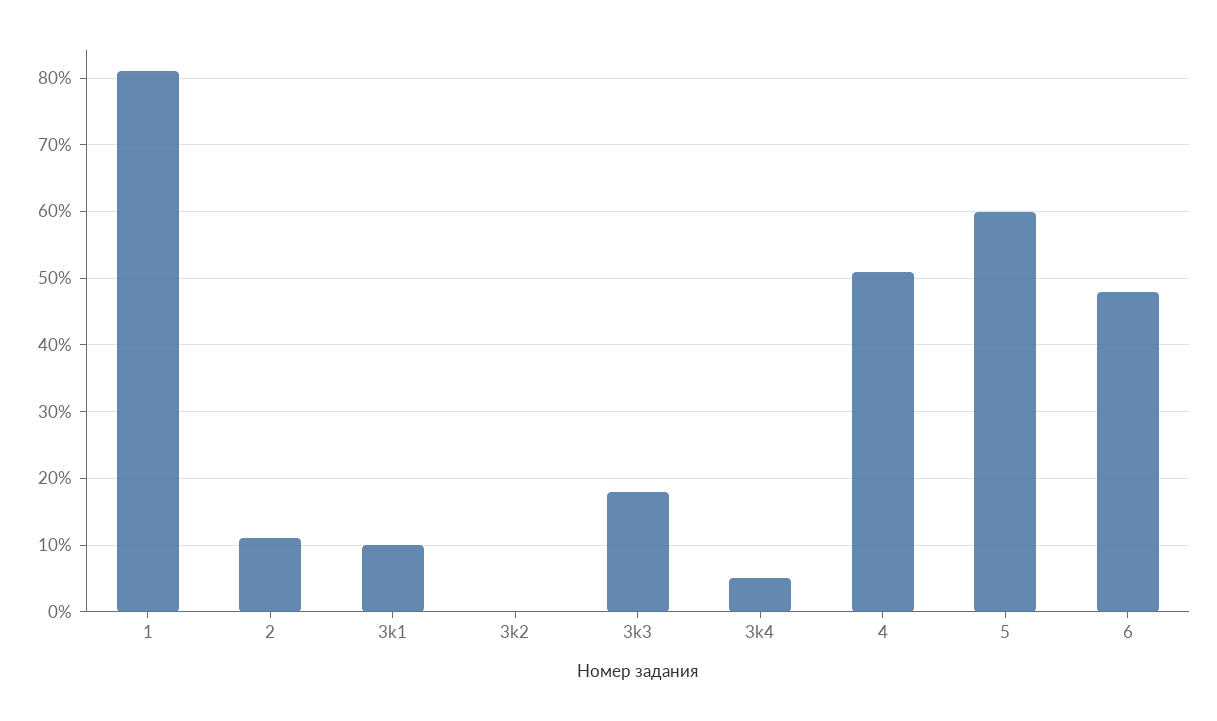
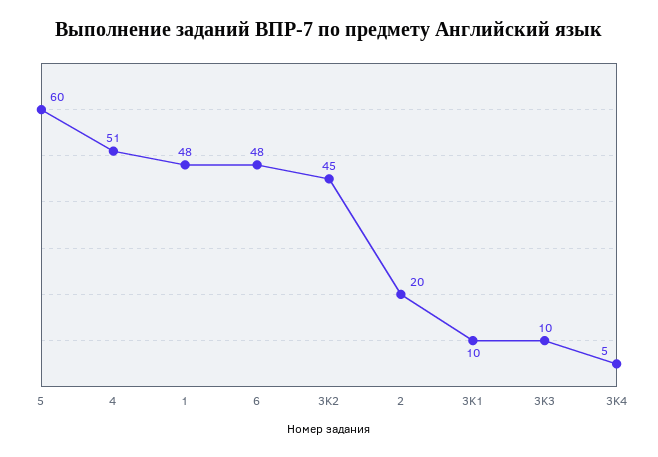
  {
-   "1": 81,
+   "1": 48,
-   "2": 11,
+   "2": 20,
    "3k1": 10,
-   "3k2": 0,
+   "3k2": 45,
-   "3k3": 18,
+   "3k3": 10,
    "3k4": 5,
    "4": 51,
    "5": 60,
    "6": 48
  }

